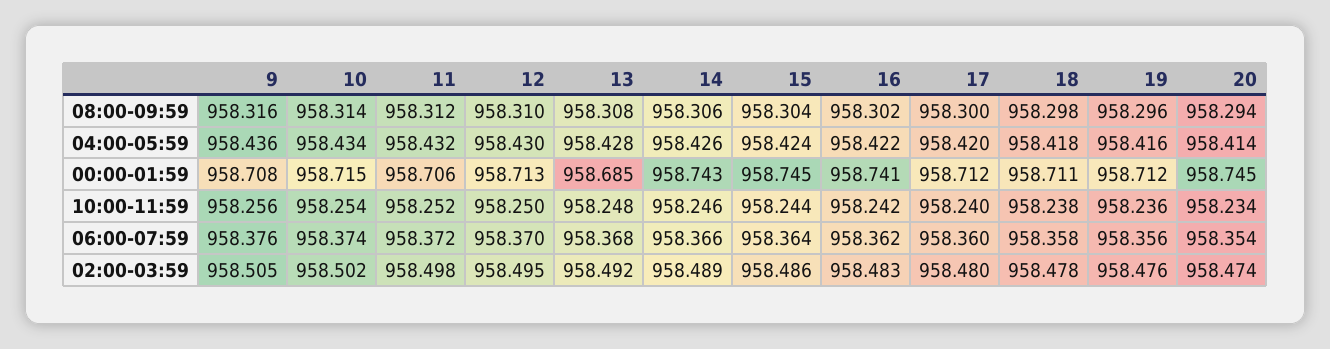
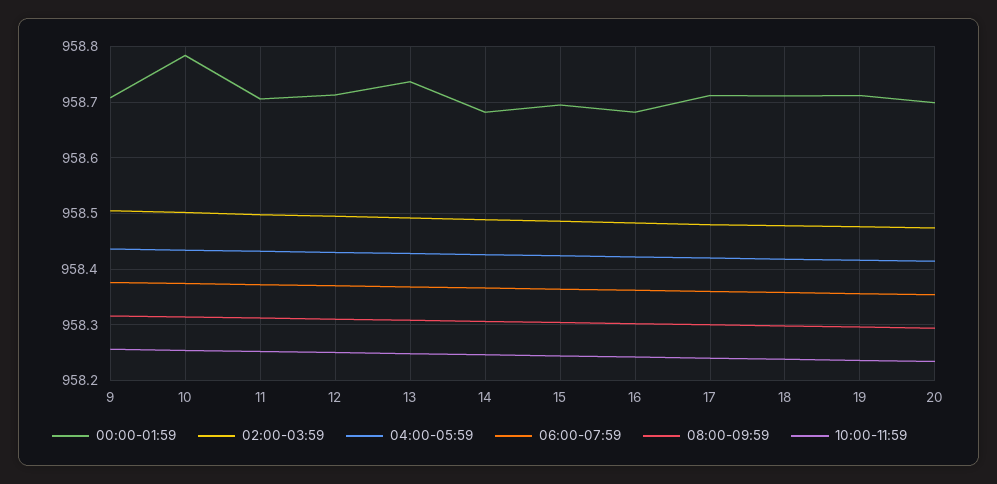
  {
    "08:00-09:59": {
      "9": 958.316,
      "10": 958.314,
      "11": 958.312,
      "12": 958.31,
      "13": 958.308,
      "14": 958.306,
      "15": 958.304,
      "16": 958.302,
      "17": 958.3,
      "18": 958.298,
      "19": 958.296,
      "20": 958.294
    },
    "04:00-05:59": {
      "9": 958.436,
      "10": 958.434,
      "11": 958.432,
      "12": 958.43,
      "13": 958.428,
      "14": 958.426,
      "15": 958.424,
      "16": 958.422,
      "17": 958.42,
      "18": 958.418,
      "19": 958.416,
      "20": 958.414
    },
    "00:00-01:59": {
      "9": 958.708,
-     "10": 958.715,
+     "10": 958.78,
      "11": 958.706,
      "12": 958.713,
-     "13": 958.685,
+     "13": 958.74,
-     "14": 958.743,
+     "14": 958.68,
-     "15": 958.745,
+     "15": 958.7,
-     "16": 958.741,
+     "16": 958.68,
      "17": 958.712,
      "18": 958.711,
      "19": 958.712,
-     "20": 958.745
+     "20": 958.7
    },
    "10:00-11:59": {
      "9": 958.256,
      "10": 958.254,
      "11": 958.252,
      "12": 958.25,
      "13": 958.248,
      "14": 958.246,
      "15": 958.244,
      "16": 958.242,
      "17": 958.24,
      "18": 958.238,
      "19": 958.236,
      "20": 958.234
    },
    "06:00-07:59": {
      "9": 958.376,
      "10": 958.374,
      "11": 958.372,
      "12": 958.37,
      "13": 958.368,
      "14": 958.366,
      "15": 958.364,
      "16": 958.362,
      "17": 958.36,
      "18": 958.358,
      "19": 958.356,
      "20": 958.354
    },
    "02:00-03:59": {
      "9": 958.505,
      "10": 958.502,
      "11": 958.498,
      "12": 958.495,
      "13": 958.492,
      "14": 958.489,
      "15": 958.486,
      "16": 958.483,
      "17": 958.48,
      "18": 958.478,
      "19": 958.476,
      "20": 958.474
    }
  }

